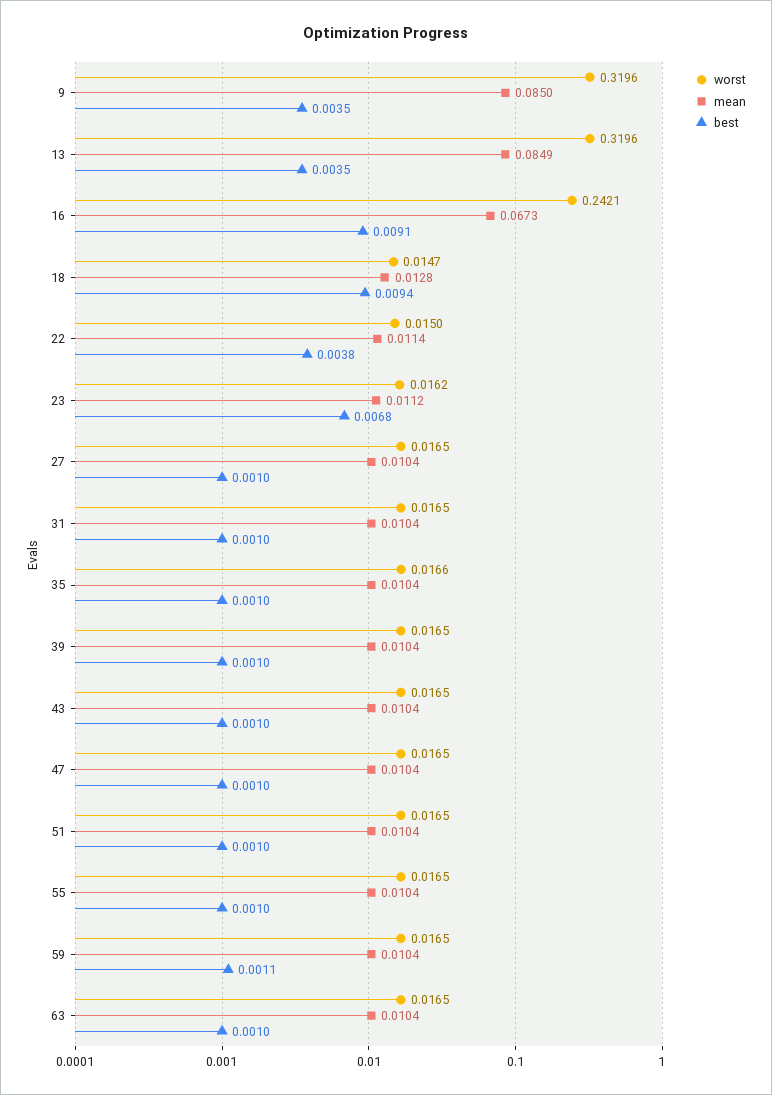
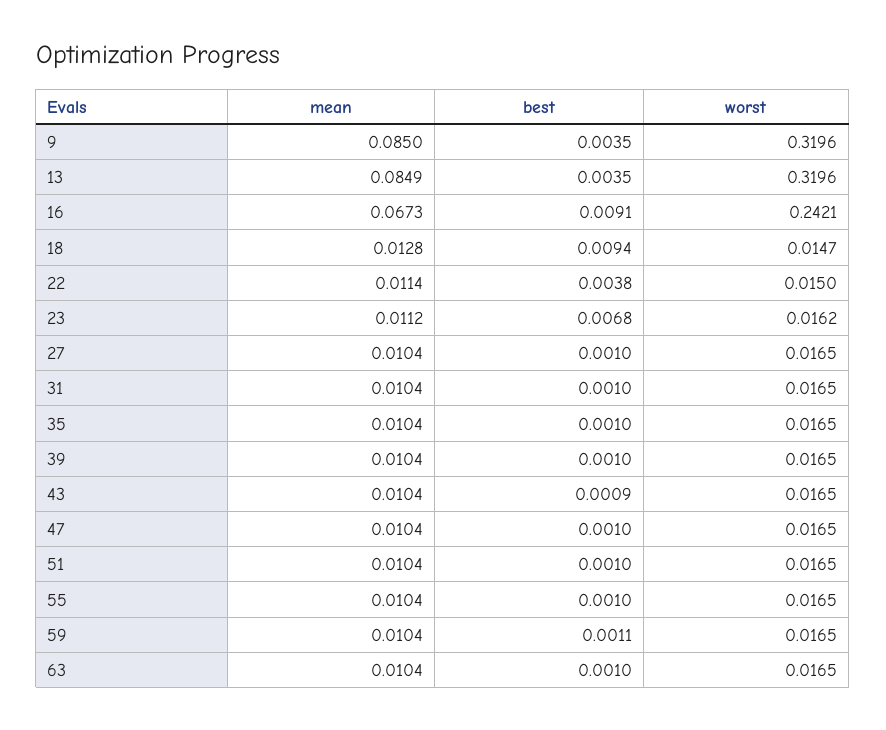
  {
    "worst": {
      "9": 0.3196,
      "13": 0.3196,
      "16": 0.2421,
      "18": 0.0147,
      "22": 0.015,
      "23": 0.0162,
      "27": 0.0165,
      "31": 0.0165,
-     "35": 0.0166,
+     "35": 0.0165,
      "39": 0.0165,
      "43": 0.0165,
      "47": 0.0165,
      "51": 0.0165,
      "55": 0.0165,
      "59": 0.0165,
      "63": 0.0165
    },
    "mean": {
      "9": 0.085,
      "13": 0.0849,
      "16": 0.0673,
      "18": 0.0128,
      "22": 0.0114,
      "23": 0.0112,
      "27": 0.0104,
      "31": 0.0104,
      "35": 0.0104,
      "39": 0.0104,
      "43": 0.0104,
      "47": 0.0104,
      "51": 0.0104,
      "55": 0.0104,
      "59": 0.0104,
      "63": 0.0104
    },
    "best": {
      "9": 0.0035,
      "13": 0.0035,
      "16": 0.0091,
      "18": 0.0094,
      "22": 0.0038,
      "23": 0.0068,
      "27": 0.001,
      "31": 0.001,
      "35": 0.001,
      "39": 0.001,
-     "43": 0.001,
+     "43": 0.0009,
      "47": 0.001,
      "51": 0.001,
      "55": 0.001,
      "59": 0.0011,
      "63": 0.001
    }
  }

